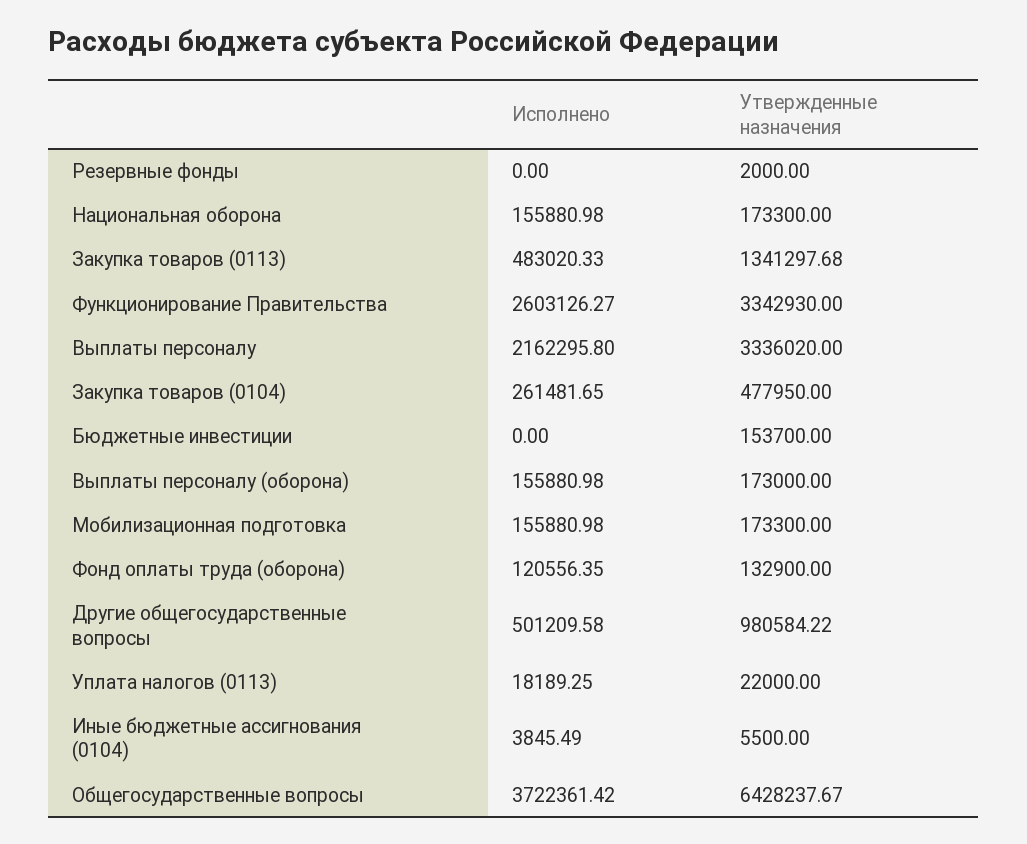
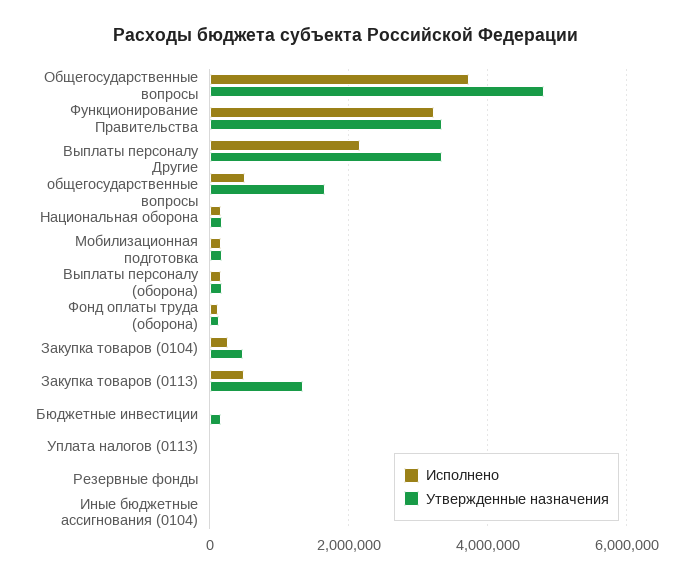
  {
    "Исполнено": {
      "Резервные фонды": 0,
      "Национальная оборона": 155880.98,
      "Закупка товаров (0113)": 483020.33,
-     "Функционирование Правительства": 2603126.27,
+     "Функционирование Правительства": 3200000,
      "Выплаты персоналу": 2162295.8,
      "Закупка товаров (0104)": 261481.65,
      "Бюджетные инвестиции": 0,
      "Выплаты персоналу (оборона)": 155880.98,
      "Мобилизационная подготовка": 155880.98,
      "Фонд оплаты труда (оборона)": 120556.35,
      "Другие общегосударственные вопросы": 501209.58,
      "Уплата налогов (0113)": 18189.25,
      "Иные бюджетные ассигнования (0104)": 3845.49,
      "Общегосударственные вопросы": 3722361.42
    },
    "Утвержденные назначения": {
      "Резервные фонды": 2000,
      "Национальная оборона": 173300,
      "Закупка товаров (0113)": 1341297.68,
      "Функционирование Правительства": 3342930,
      "Выплаты персоналу": 3336020,
      "Закупка товаров (0104)": 477950,
      "Бюджетные инвестиции": 153700,
      "Выплаты персоналу (оборона)": 173000,
      "Мобилизационная подготовка": 173300,
      "Фонд оплаты труда (оборона)": 132900,
-     "Другие общегосударственные вопросы": 980584.22,
+     "Другие общегосударственные вопросы": 1600000,
      "Уплата налогов (0113)": 22000,
      "Иные бюджетные ассигнования (0104)": 5500,
-     "Общегосударственные вопросы": 6428237.67
+     "Общегосударственные вопросы": 4800000
    }
  }

